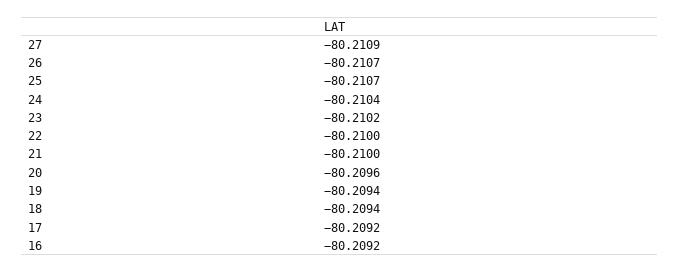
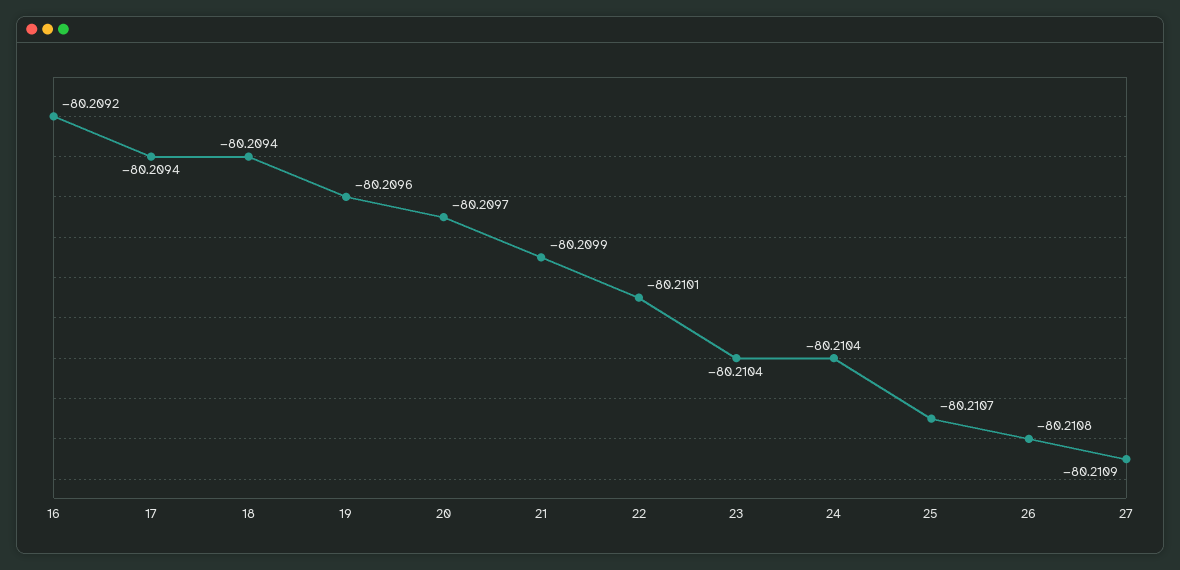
  {
    "27": -80.2109,
-   "26": -80.2107,
+   "26": -80.2108,
    "25": -80.2107,
    "24": -80.2104,
-   "23": -80.2102,
+   "23": -80.2104,
-   "22": -80.21,
+   "22": -80.2101,
-   "21": -80.21,
+   "21": -80.2099,
-   "20": -80.2096,
+   "20": -80.2097,
-   "19": -80.2094,
+   "19": -80.2096,
    "18": -80.2094,
-   "17": -80.2092,
+   "17": -80.2094,
    "16": -80.2092
  }

